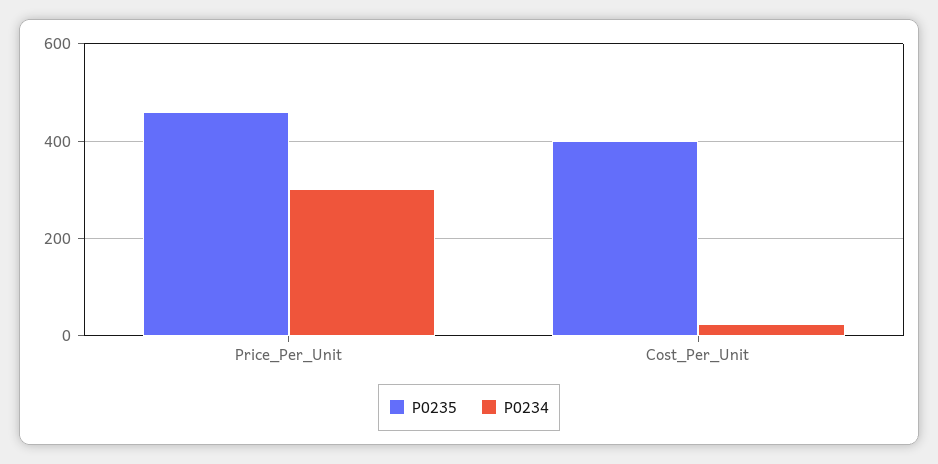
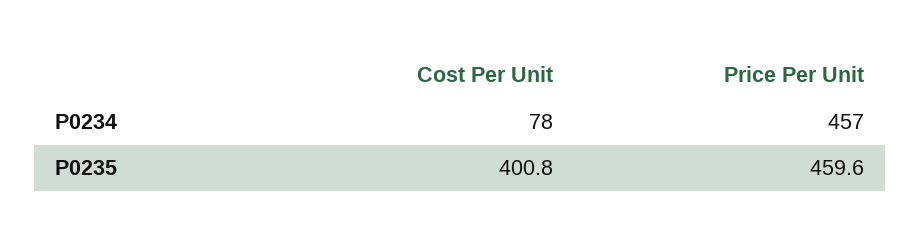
  {
    "P0235": {
      "Price_Per_Unit": 459.6,
      "Cost_Per_Unit": 400.8
    },
    "P0234": {
-     "Price_Per_Unit": 300,
+     "Price_Per_Unit": 457,
-     "Cost_Per_Unit": 20
+     "Cost_Per_Unit": 78
    }
  }

